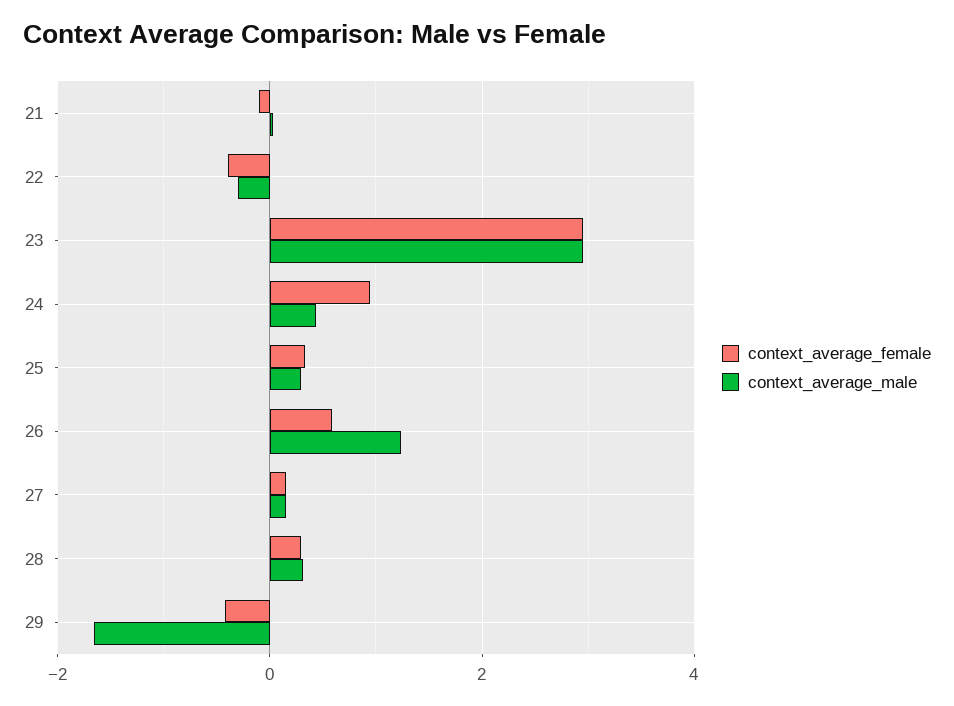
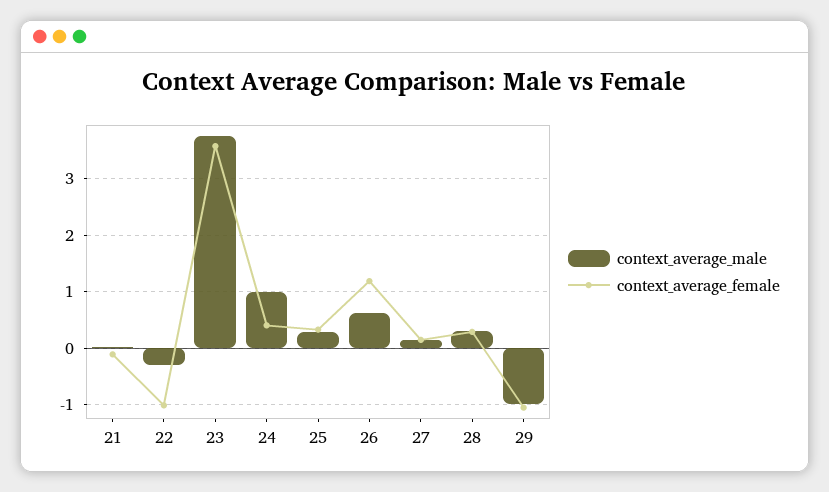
  {
    "context_average_female": {
      "21": -0.2,
-     "22": -0.4,
+     "22": -1,
-     "23": 3,
+     "23": 3.6,
-     "24": 1,
+     "24": 0.4,
      "25": 0.4,
-     "26": 0.6,
+     "26": 1.2,
      "27": 0.2,
      "28": 0.2,
-     "29": -0.4
+     "29": -1
    },
    "context_average_male": {
      "21": 0,
      "22": -0.4,
-     "23": 3,
+     "23": 3.8,
-     "24": 0.4,
+     "24": 1,
      "25": 0.2,
-     "26": 1.2,
+     "26": 0.6,
      "27": 0.2,
      "28": 0.4,
-     "29": -1.6
+     "29": -1
    }
  }

